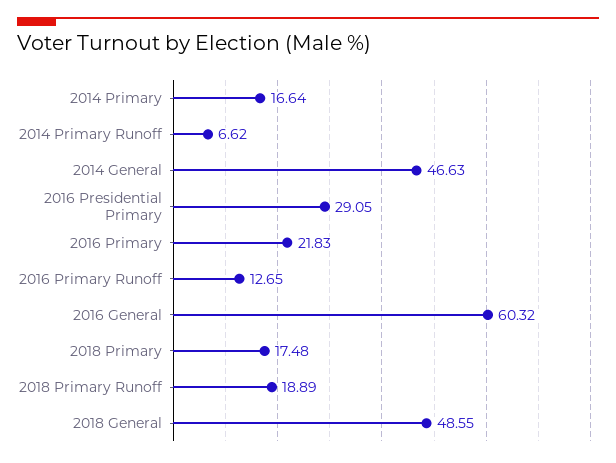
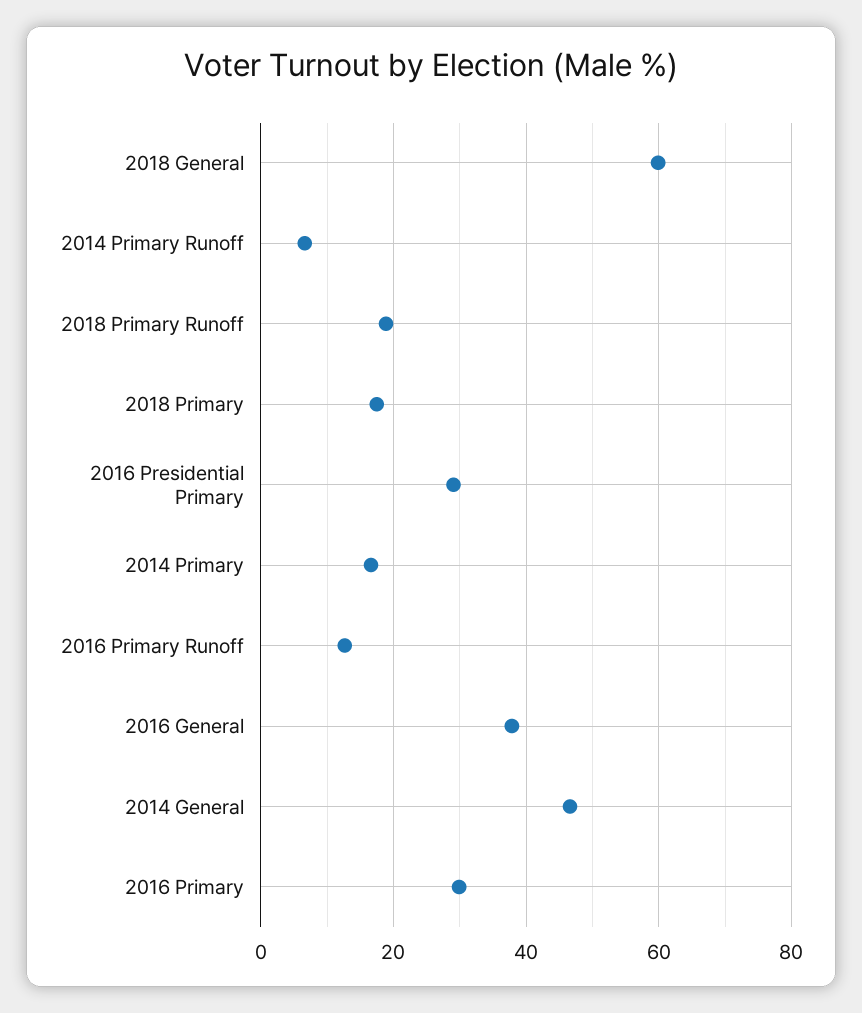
  {
    "2014 Primary": 16.64,
    "2014 Primary Runoff": 6.62,
    "2014 General": 46.63,
    "2016 Presidential Primary": 29.05,
-   "2016 Primary": 21.83,
+   "2016 Primary": 30,
    "2016 Primary Runoff": 12.65,
-   "2016 General": 60.32,
+   "2016 General": 38,
    "2018 Primary": 17.48,
    "2018 Primary Runoff": 18.89,
-   "2018 General": 48.55
+   "2018 General": 60
  }

